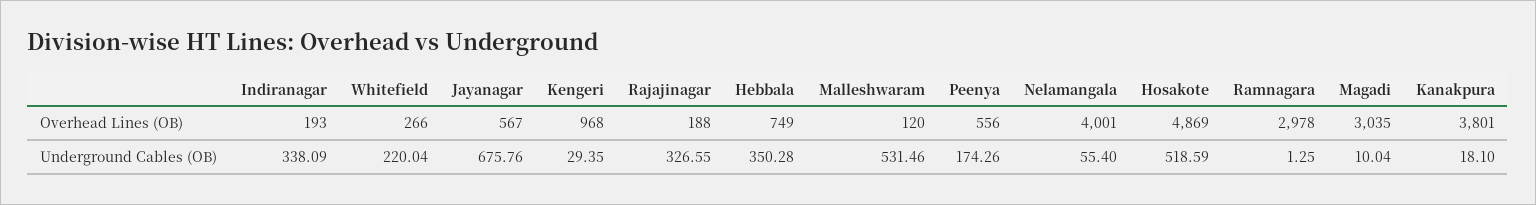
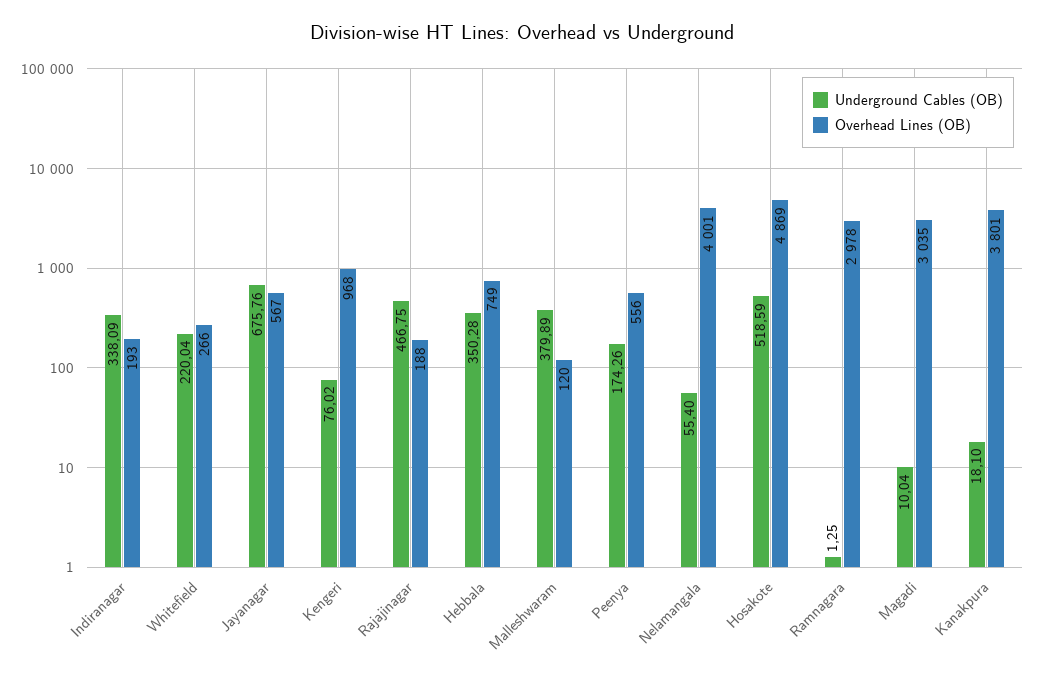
  {
    "Overhead Lines (OB)": {
      "Indiranagar": 193,
      "Whitefield": 266,
      "Jayanagar": 567,
      "Kengeri": 968,
      "Rajajinagar": 188,
      "Hebbala": 749,
      "Malleshwaram": 120,
      "Peenya": 556,
      "Nelamangala": 4001,
      "Hosakote": 4869,
      "Ramnagara": 2978,
      "Magadi": 3035,
      "Kanakpura": 3801
    },
    "Underground Cables (OB)": {
      "Indiranagar": 338.09,
      "Whitefield": 220.04,
      "Jayanagar": 675.76,
-     "Kengeri": 29.35,
+     "Kengeri": 76.02,
-     "Rajajinagar": 326.55,
+     "Rajajinagar": 466.75,
      "Hebbala": 350.28,
-     "Malleshwaram": 531.46,
+     "Malleshwaram": 379.89,
      "Peenya": 174.26,
      "Nelamangala": 55.4,
      "Hosakote": 518.59,
      "Ramnagara": 1.25,
      "Magadi": 10.04,
      "Kanakpura": 18.1
    }
  }

